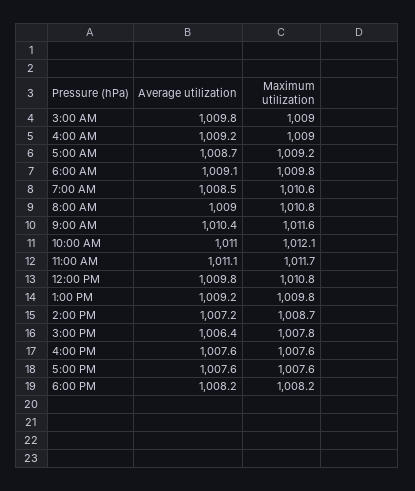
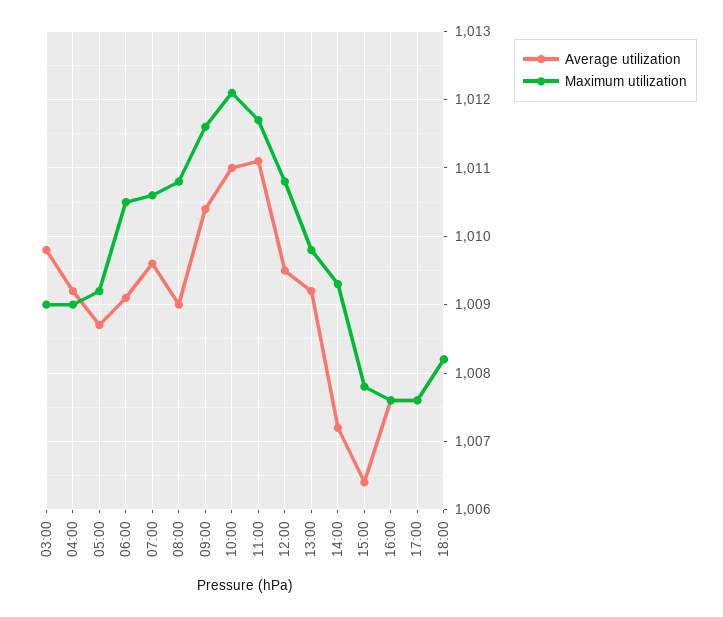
  {
    "Average utilization": {
      "3:00 AM": 1009.8,
      "4:00 AM": 1009.2,
      "5:00 AM": 1008.7,
      "6:00 AM": 1009.1,
-     "7:00 AM": 1008.5,
+     "7:00 AM": 1009.6,
      "8:00 AM": 1009,
      "9:00 AM": 1010.4,
      "10:00 AM": 1011,
      "11:00 AM": 1011.1,
-     "12:00 PM": 1009.8,
+     "12:00 PM": 1009.5,
      "1:00 PM": 1009.2,
      "2:00 PM": 1007.2,
      "3:00 PM": 1006.4,
      "4:00 PM": 1007.6,
      "5:00 PM": 1007.6,
      "6:00 PM": 1008.2
    },
    "Maximum utilization": {
      "3:00 AM": 1009,
      "4:00 AM": 1009,
      "5:00 AM": 1009.2,
-     "6:00 AM": 1009.8,
+     "6:00 AM": 1010.5,
      "7:00 AM": 1010.6,
      "8:00 AM": 1010.8,
      "9:00 AM": 1011.6,
      "10:00 AM": 1012.1,
      "11:00 AM": 1011.7,
      "12:00 PM": 1010.8,
      "1:00 PM": 1009.8,
-     "2:00 PM": 1008.7,
+     "2:00 PM": 1009.3,
      "3:00 PM": 1007.8,
      "4:00 PM": 1007.6,
      "5:00 PM": 1007.6,
      "6:00 PM": 1008.2
    }
  }

